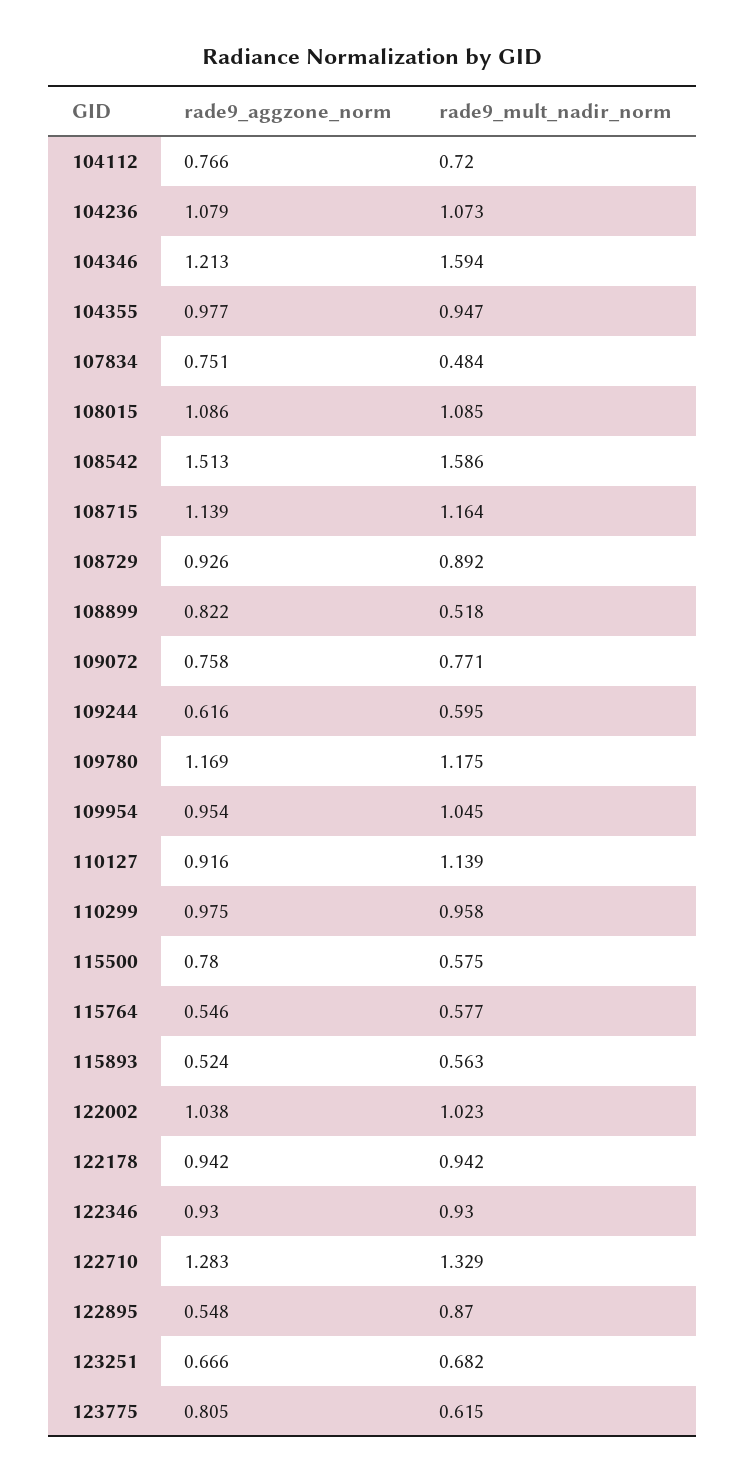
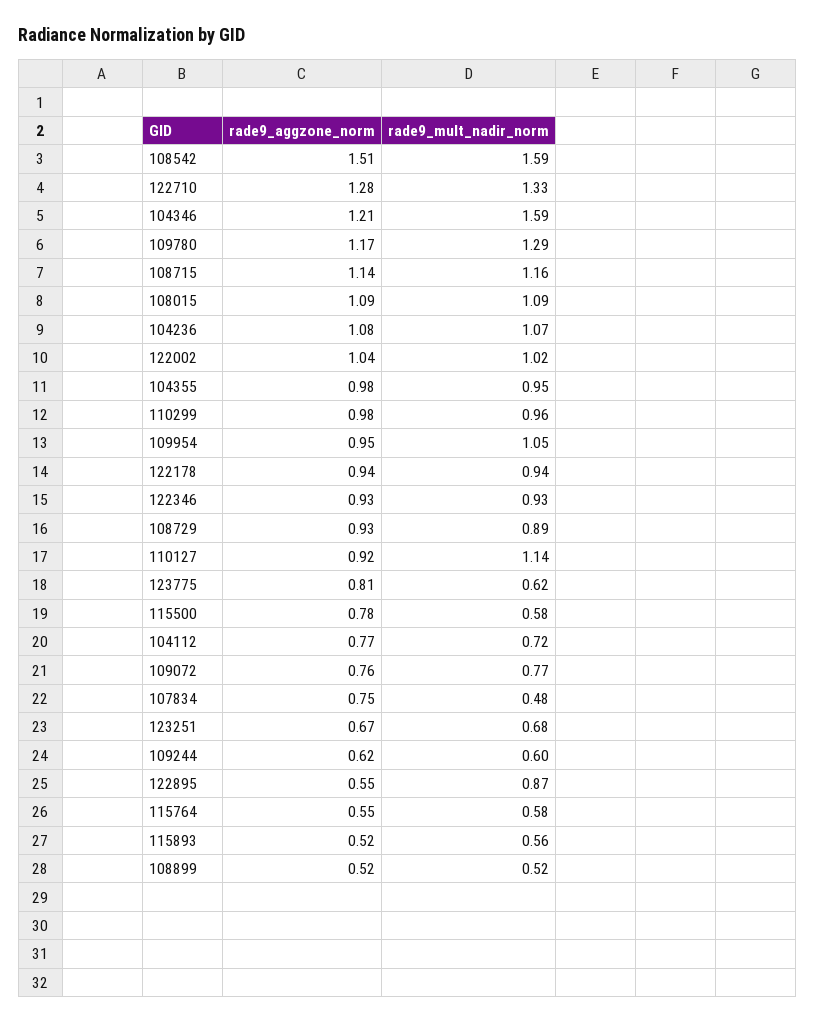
  {
    "rade9_aggzone_norm": {
      "104112": 0.766,
      "104236": 1.079,
      "104346": 1.213,
      "104355": 0.977,
      "107834": 0.751,
      "108015": 1.086,
      "108542": 1.513,
      "108715": 1.139,
      "108729": 0.926,
-     "108899": 0.822,
+     "108899": 0.52,
      "109072": 0.758,
      "109244": 0.616,
      "109780": 1.169,
      "109954": 0.954,
      "110127": 0.916,
      "110299": 0.975,
      "115500": 0.78,
      "115764": 0.546,
      "115893": 0.524,
      "122002": 1.038,
      "122178": 0.942,
      "122346": 0.93,
      "122710": 1.283,
      "122895": 0.548,
      "123251": 0.666,
      "123775": 0.805
    },
    "rade9_mult_nadir_norm": {
      "104112": 0.72,
      "104236": 1.073,
      "104346": 1.594,
      "104355": 0.947,
      "107834": 0.484,
      "108015": 1.085,
      "108542": 1.586,
      "108715": 1.164,
      "108729": 0.892,
      "108899": 0.518,
      "109072": 0.771,
      "109244": 0.595,
-     "109780": 1.175,
+     "109780": 1.29,
      "109954": 1.045,
      "110127": 1.139,
      "110299": 0.958,
      "115500": 0.575,
      "115764": 0.577,
      "115893": 0.563,
      "122002": 1.023,
      "122178": 0.942,
      "122346": 0.93,
      "122710": 1.329,
      "122895": 0.87,
      "123251": 0.682,
      "123775": 0.615
    }
  }

